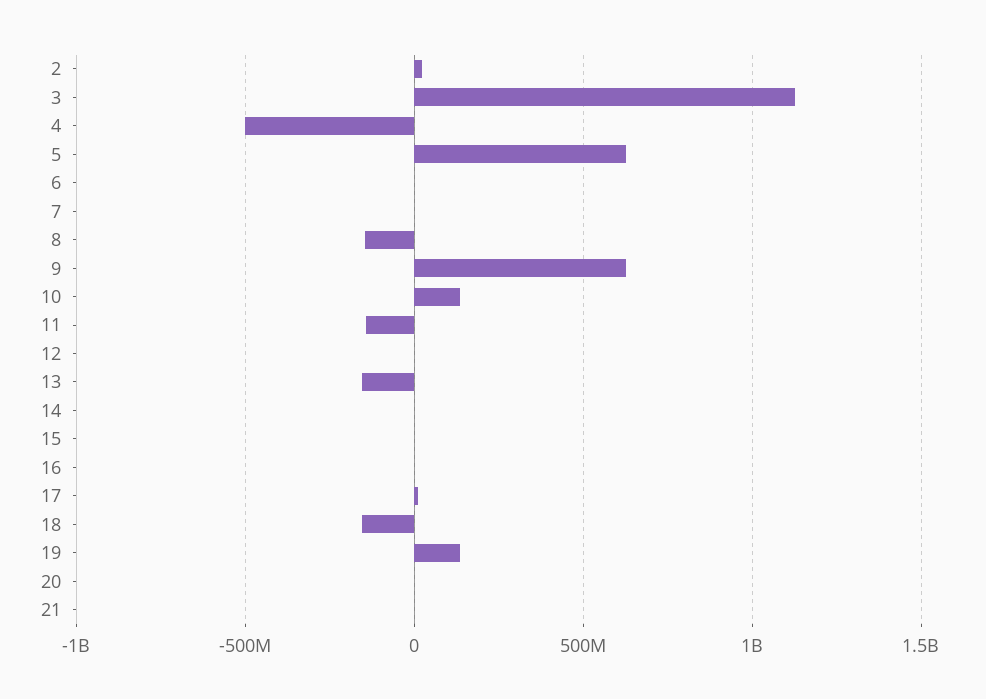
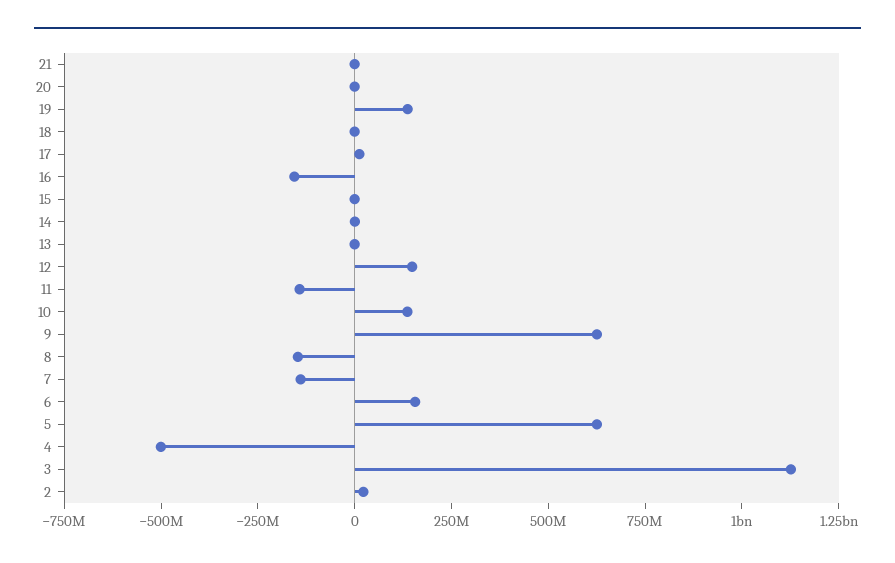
  {
    "2": 0,
    "3": 1150000000,
    "4": -500000000,
    "5": 650000000,
-   "6": 0,
+   "6": 150000000,
-   "7": 0,
+   "7": -150000000,
    "8": -150000000,
    "9": 650000000,
    "10": 150000000,
    "11": -150000000,
-   "12": 0,
+   "12": 150000000,
-   "13": -150000000,
+   "13": 0,
    "14": 0,
    "15": 0,
-   "16": 0,
+   "16": -150000000,
    "17": 0,
-   "18": -150000000,
+   "18": 0,
    "19": 150000000,
    "20": 0,
    "21": 0
  }

